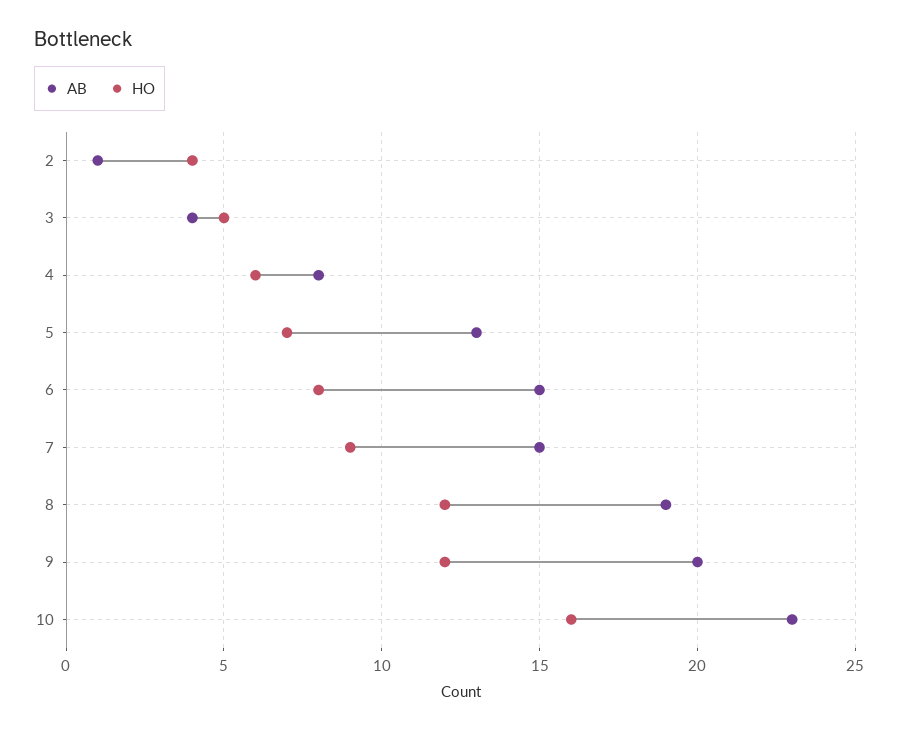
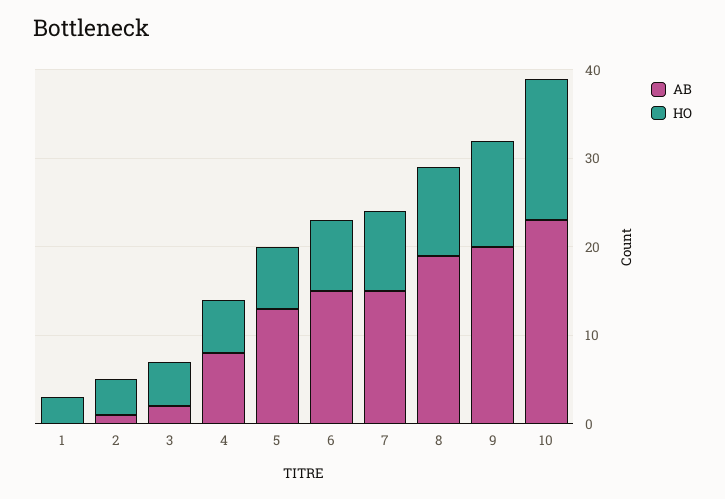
  {
    "AB": {
      "2": 1,
-     "3": 4,
+     "3": 2,
      "4": 8,
      "5": 13,
      "6": 15,
      "7": 15,
      "8": 19,
      "9": 20,
-     "10": 23
+     "10": 23,
+     "1": 0
    },
    "HO": {
      "2": 4,
      "3": 5,
      "4": 6,
      "5": 7,
      "6": 8,
      "7": 9,
-     "8": 12,
+     "8": 10,
      "9": 12,
-     "10": 16
+     "10": 16,
+     "1": 3
    }
  }

